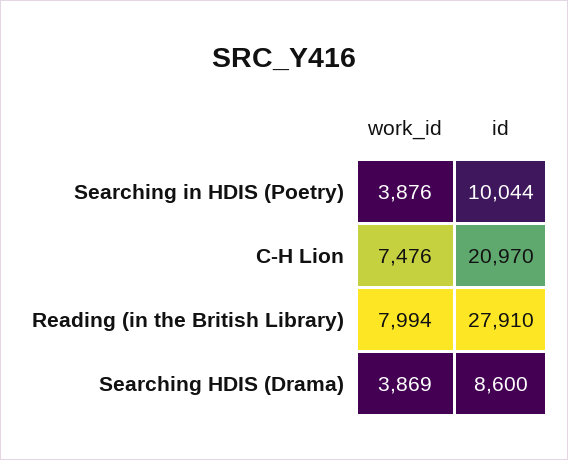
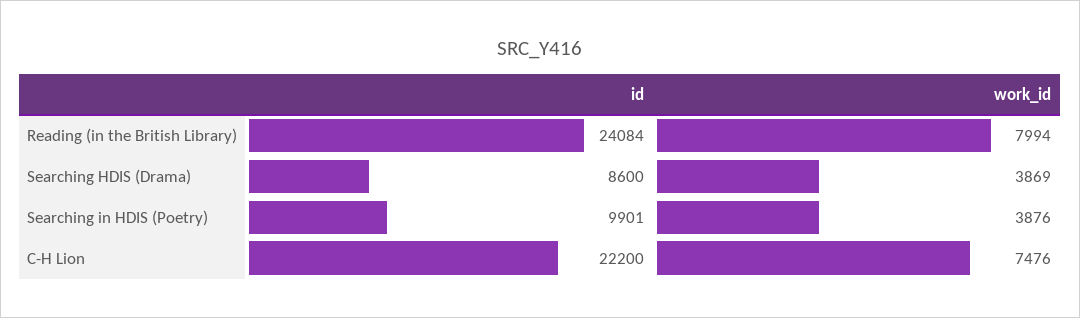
  {
    "work_id": {
      "Searching in HDIS (Poetry)": 3876,
      "C-H Lion": 7476,
      "Reading (in the British Library)": 7994,
      "Searching HDIS (Drama)": 3869
    },
    "id": {
-     "Searching in HDIS (Poetry)": 10044,
+     "Searching in HDIS (Poetry)": 9901,
-     "C-H Lion": 20970,
+     "C-H Lion": 22200,
-     "Reading (in the British Library)": 27910,
+     "Reading (in the British Library)": 24084,
      "Searching HDIS (Drama)": 8600
    }
  }

